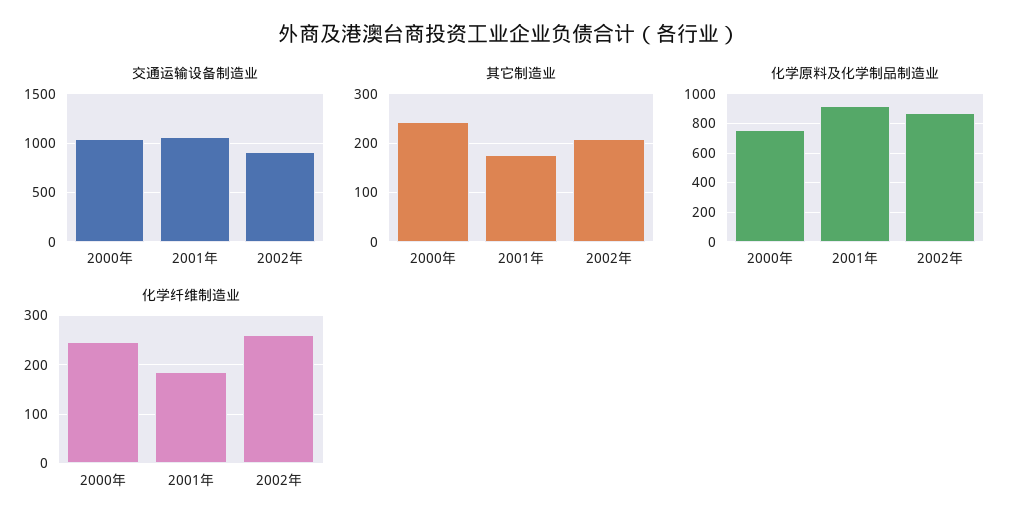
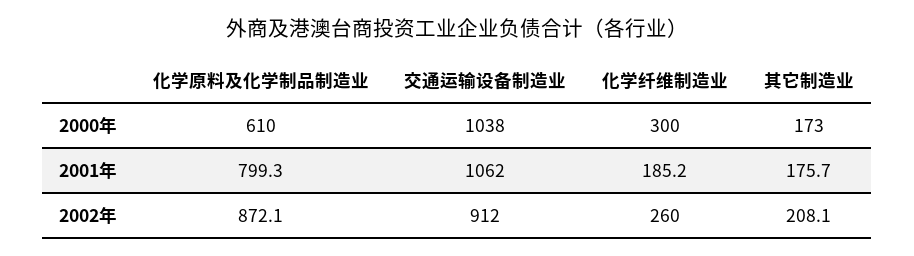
  {
    "交通运输设备制造业": {
      "2000年": 1038,
      "2001年": 1062,
      "2002年": 912
    },
    "其它制造业": {
-     "2000年": 240,
+     "2000年": 173,
      "2001年": 175.7,
      "2002年": 208.1
    },
    "化学原料及化学制品制造业": {
-     "2000年": 750,
+     "2000年": 610,
-     "2001年": 900,
+     "2001年": 799.3,
      "2002年": 872.1
    },
    "化学纤维制造业": {
-     "2000年": 240,
+     "2000年": 300,
      "2001年": 185.2,
      "2002年": 260
    }
  }

